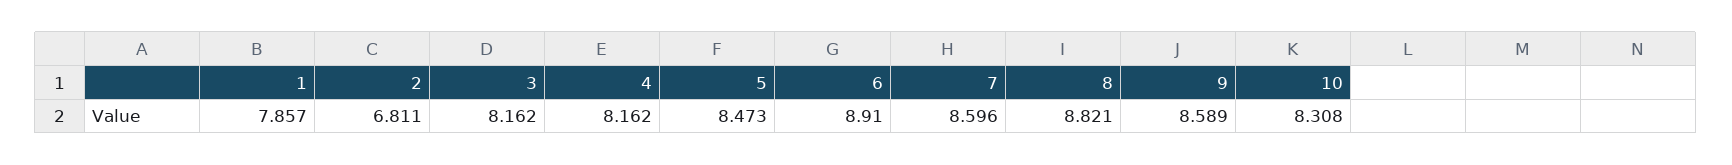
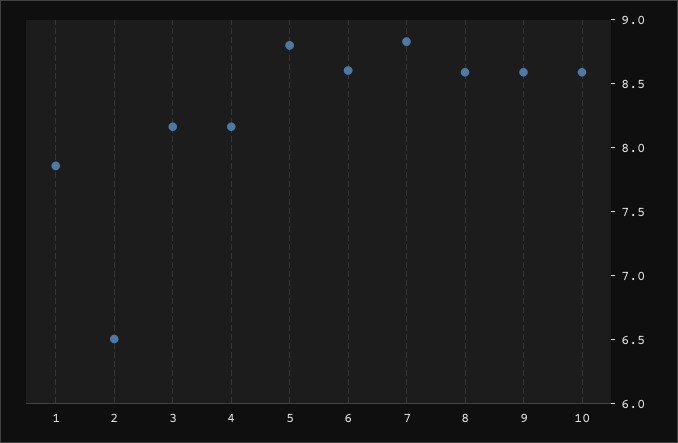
  {
    "1": 7.857,
-   "2": 6.811,
+   "2": 6.5,
    "3": 8.162,
    "4": 8.162,
-   "5": 8.473,
+   "5": 8.8,
-   "6": 8.91,
+   "6": 8.6,
-   "7": 8.596,
+   "7": 8.8,
-   "8": 8.821,
+   "8": 8.6,
    "9": 8.589,
-   "10": 8.308
+   "10": 8.6
  }

